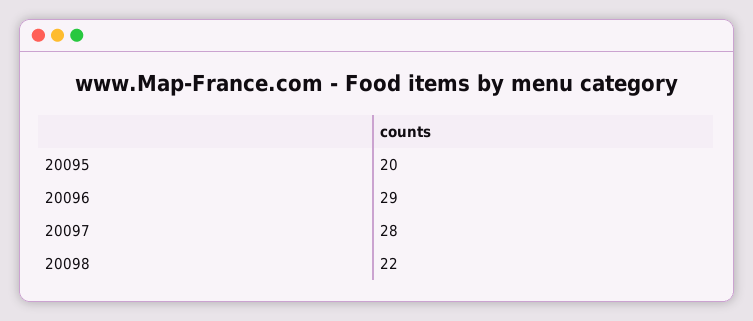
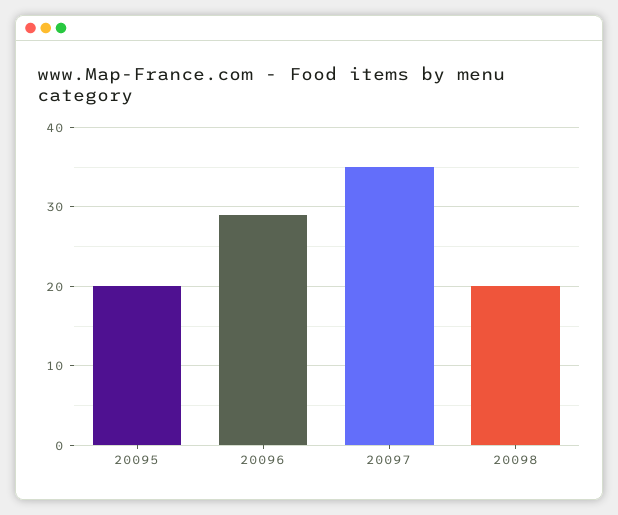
  {
    "20095": 20,
    "20096": 29,
-   "20097": 28,
+   "20097": 35,
-   "20098": 22
+   "20098": 20
  }

